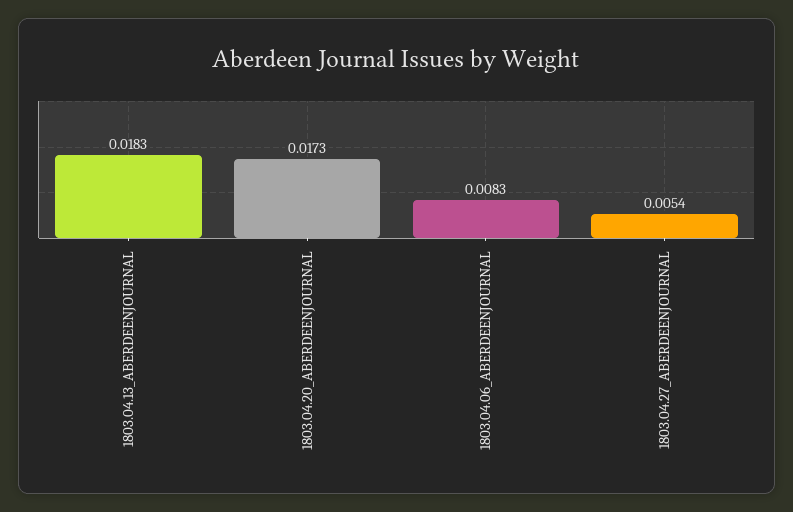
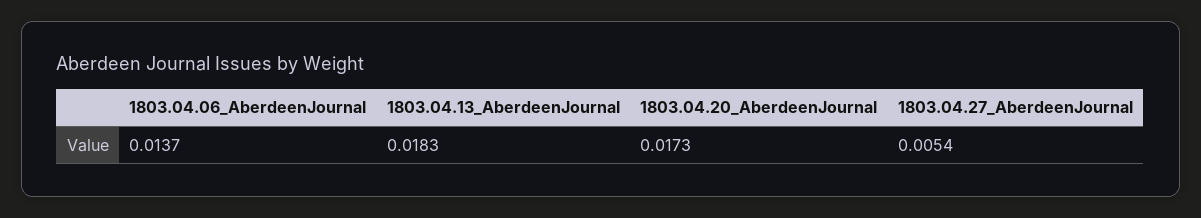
  {
    "1803.04.13_ABERDEENJOURNAL": 0.0183,
    "1803.04.20_ABERDEENJOURNAL": 0.0173,
-   "1803.04.06_ABERDEENJOURNAL": 0.0083,
+   "1803.04.06_ABERDEENJOURNAL": 0.0137,
    "1803.04.27_ABERDEENJOURNAL": 0.0054
  }

